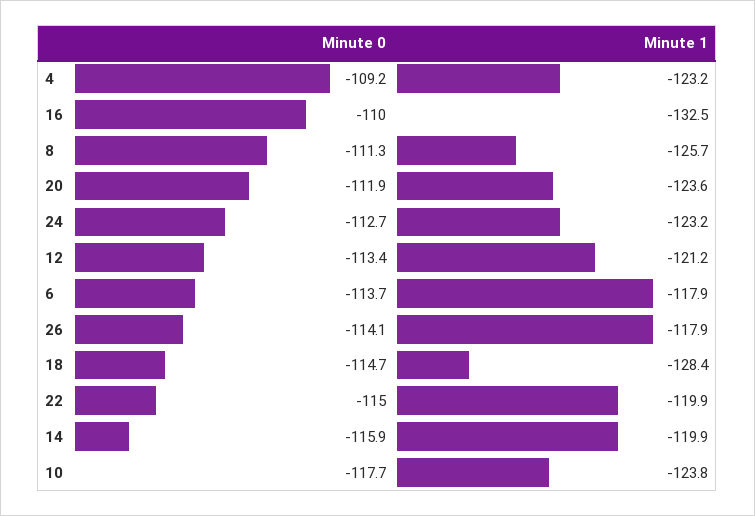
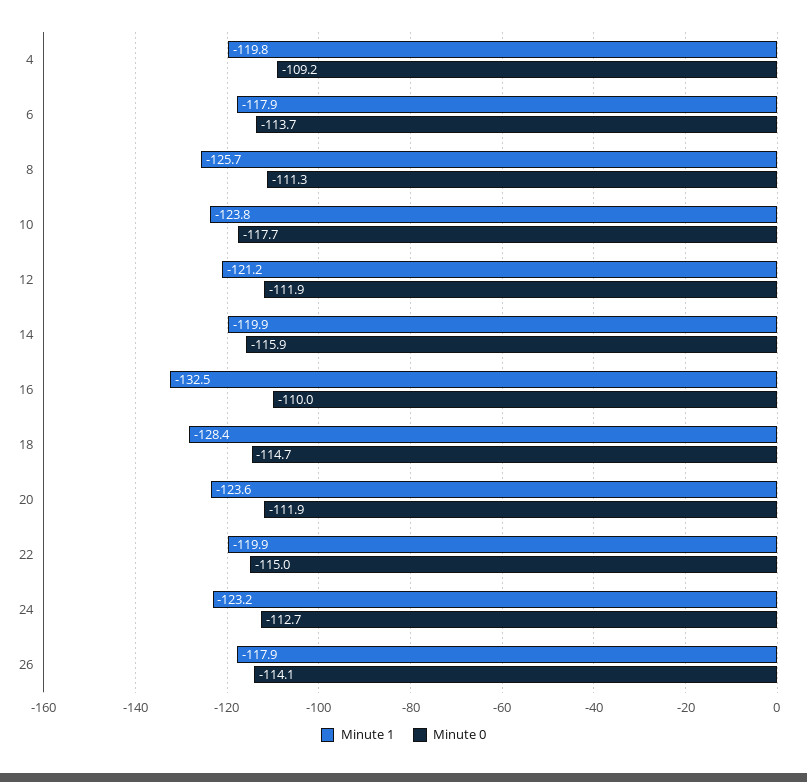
  {
    "Minute 0": {
      "4": -109.2,
      "16": -110,
      "8": -111.3,
      "20": -111.9,
      "24": -112.7,
-     "12": -113.4,
+     "12": -111.9,
      "6": -113.7,
      "26": -114.1,
      "18": -114.7,
      "22": -115,
      "14": -115.9,
      "10": -117.7
    },
    "Minute 1": {
-     "4": -123.2,
+     "4": -119.8,
      "16": -132.5,
      "8": -125.7,
      "20": -123.6,
      "24": -123.2,
      "12": -121.2,
      "6": -117.9,
      "26": -117.9,
      "18": -128.4,
      "22": -119.9,
      "14": -119.9,
      "10": -123.8
    }
  }

